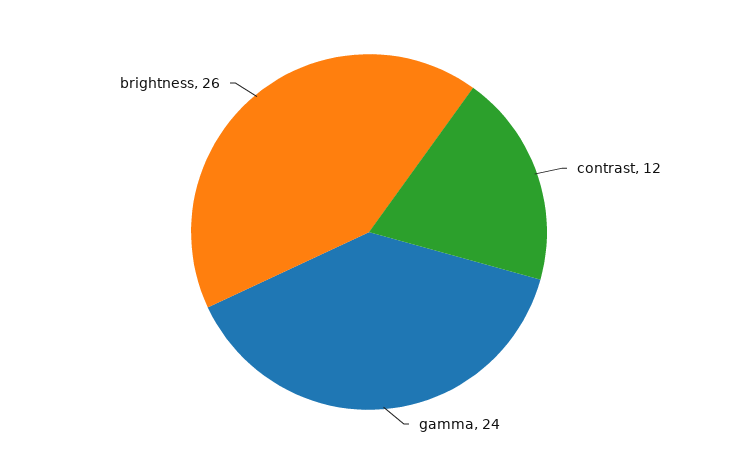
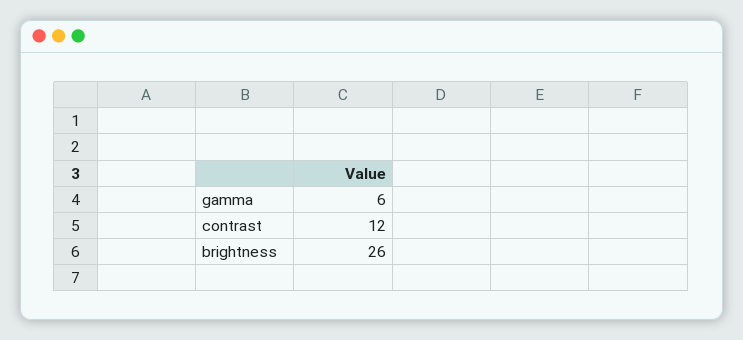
  {
    "contrast": 12,
-   "gamma": 24,
+   "gamma": 6,
    "brightness": 26
  }

